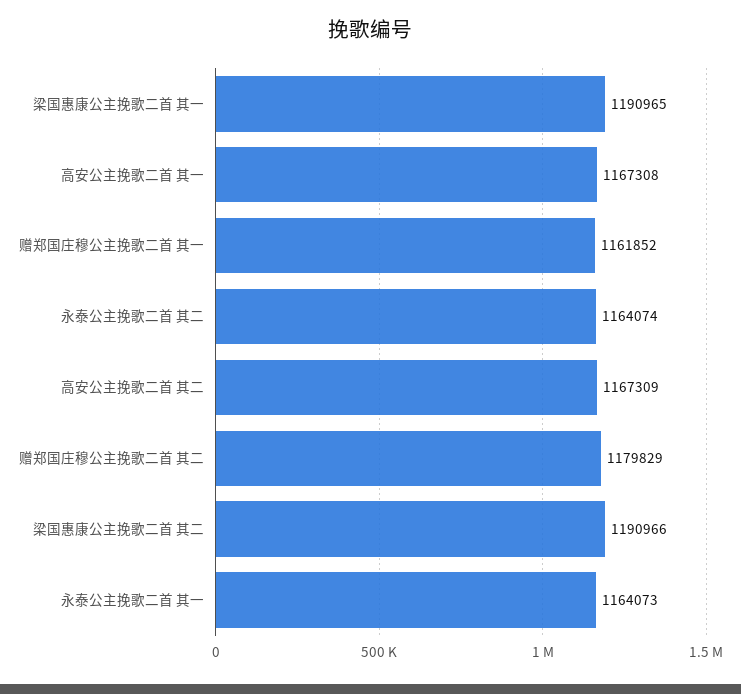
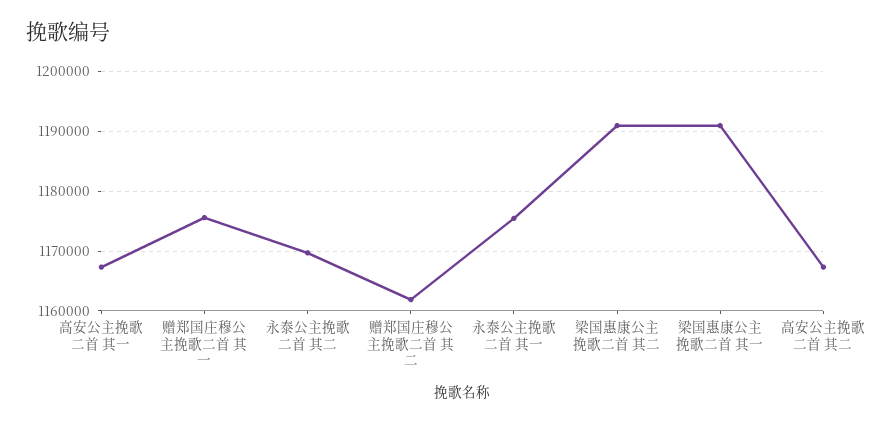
  {
    "梁国惠康公主挽歌二首 其一": 1190965,
    "高安公主挽歌二首 其一": 1167308,
-   "赠郑国庄穆公主挽歌二首 其一": 1161852,
+   "赠郑国庄穆公主挽歌二首 其一": 1176000,
-   "永泰公主挽歌二首 其二": 1164074,
+   "永泰公主挽歌二首 其二": 1170000,
    "高安公主挽歌二首 其二": 1167309,
-   "赠郑国庄穆公主挽歌二首 其二": 1179829,
+   "赠郑国庄穆公主挽歌二首 其二": 1162000,
    "梁国惠康公主挽歌二首 其二": 1190966,
-   "永泰公主挽歌二首 其一": 1164073
+   "永泰公主挽歌二首 其一": 1176000
  }

